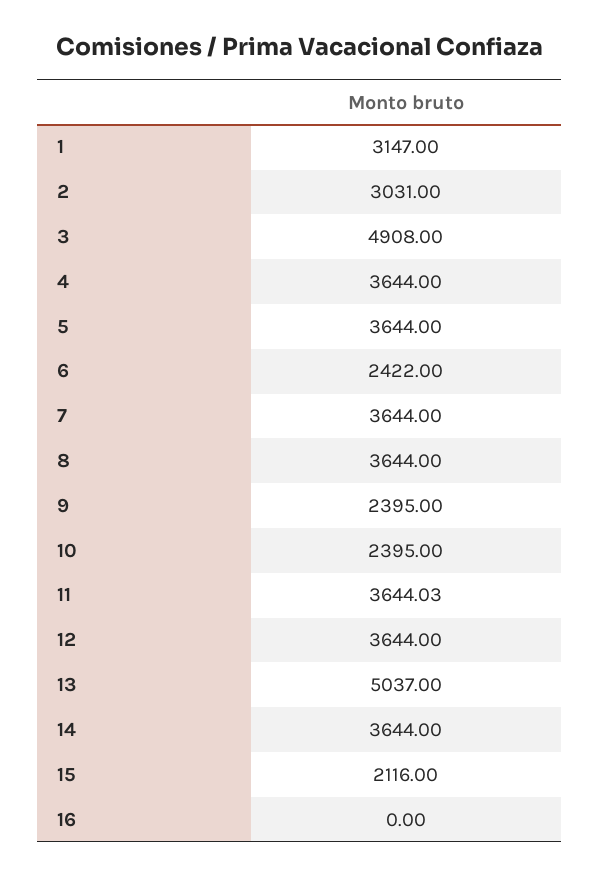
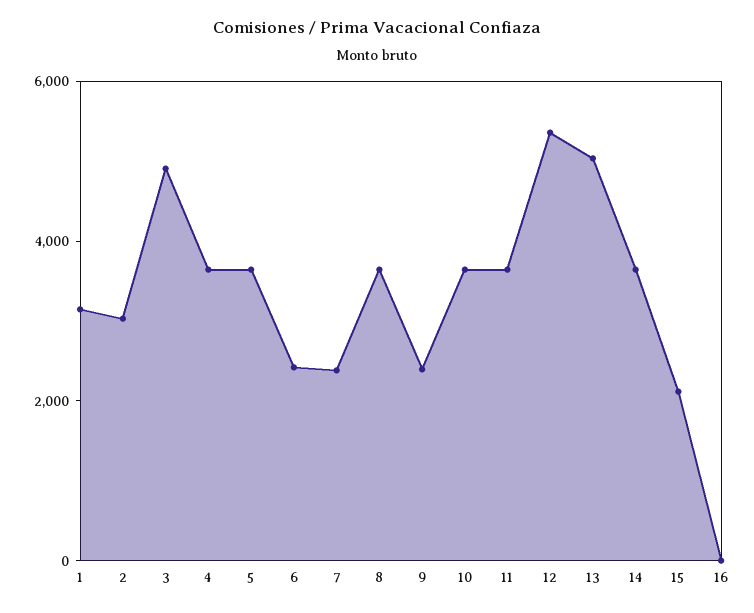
  {
    "1": 3147,
    "2": 3031,
    "3": 4908,
    "4": 3644,
    "5": 3644,
    "6": 2422,
-   "7": 3644,
+   "7": 2500,
    "8": 3644,
    "9": 2395,
-   "10": 2395,
+   "10": 3500,
    "11": 3644.03,
-   "12": 3644,
+   "12": 5500,
    "13": 5037,
    "14": 3644,
    "15": 2116,
    "16": 0
  }

